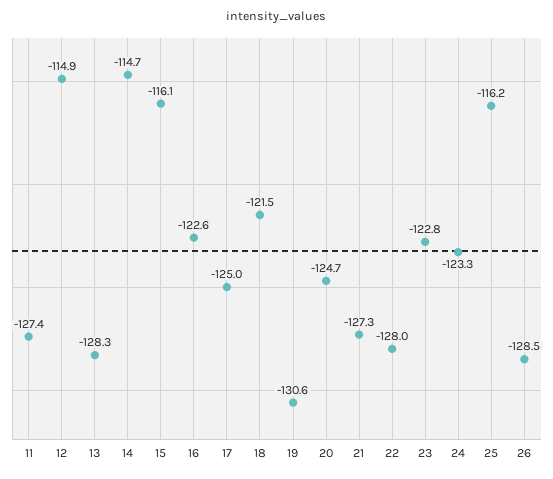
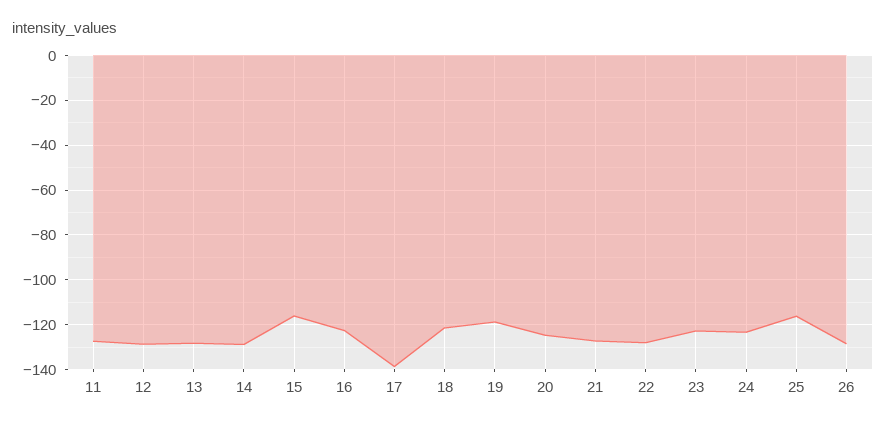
  {
    "11": -127.4,
-   "12": -114.9,
+   "12": -130,
    "13": -128.3,
-   "14": -114.7,
+   "14": -130,
    "15": -116.1,
    "16": -122.6,
-   "17": -125,
+   "17": -140,
    "18": -121.5,
-   "19": -130.6,
+   "19": -120,
    "20": -124.7,
    "21": -127.3,
    "22": -128,
    "23": -122.8,
    "24": -123.3,
    "25": -116.2,
    "26": -128.5
  }

